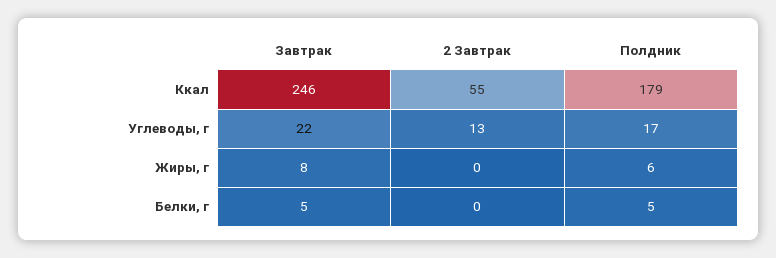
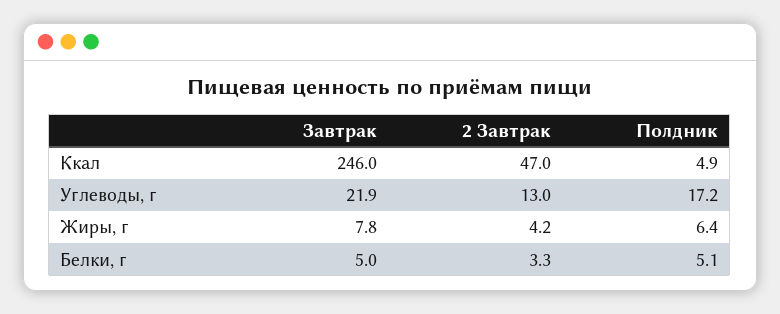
  {
    "Завтрак": {
      "Ккал": 246,
      "Углеводы, г": 21.9,
      "Жиры, г": 7.8,
      "Белки, г": 5
    },
    "2 Завтрак": {
-     "Ккал": 55,
+     "Ккал": 47,
      "Углеводы, г": 13,
-     "Жиры, г": 0,
+     "Жиры, г": 4.2,
-     "Белки, г": 0
+     "Белки, г": 3.3
    },
    "Полдник": {
-     "Ккал": 179,
+     "Ккал": 4.9,
      "Углеводы, г": 17.2,
      "Жиры, г": 6.4,
      "Белки, г": 5.1
    }
  }

